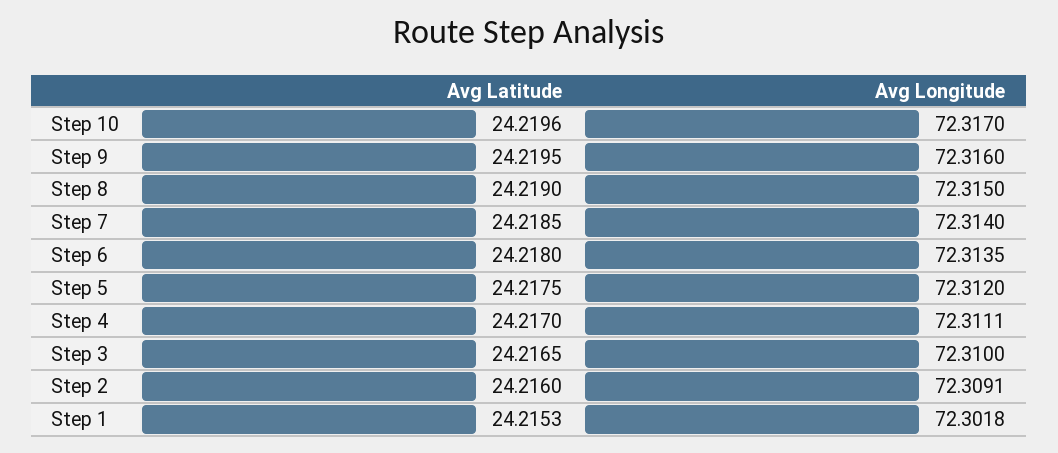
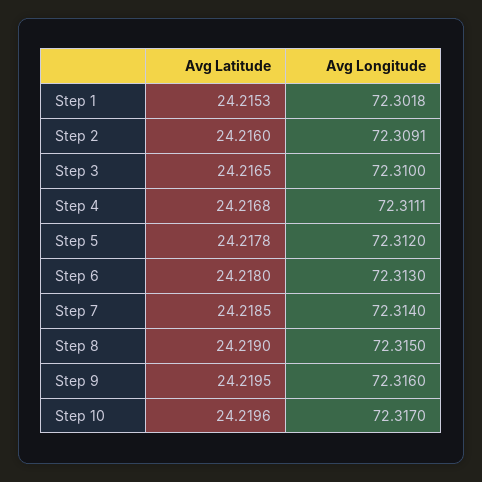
  {
    "Avg Latitude": {
      "Step 10": 24.2196,
      "Step 9": 24.2195,
      "Step 8": 24.219,
      "Step 7": 24.2185,
      "Step 6": 24.218,
-     "Step 5": 24.2175,
+     "Step 5": 24.2178,
-     "Step 4": 24.217,
+     "Step 4": 24.2168,
      "Step 3": 24.2165,
      "Step 2": 24.216,
      "Step 1": 24.2153
    },
    "Avg Longitude": {
      "Step 10": 72.317,
      "Step 9": 72.316,
      "Step 8": 72.315,
      "Step 7": 72.314,
-     "Step 6": 72.3135,
+     "Step 6": 72.313,
      "Step 5": 72.312,
      "Step 4": 72.3111,
      "Step 3": 72.31,
      "Step 2": 72.3091,
      "Step 1": 72.3018
    }
  }

